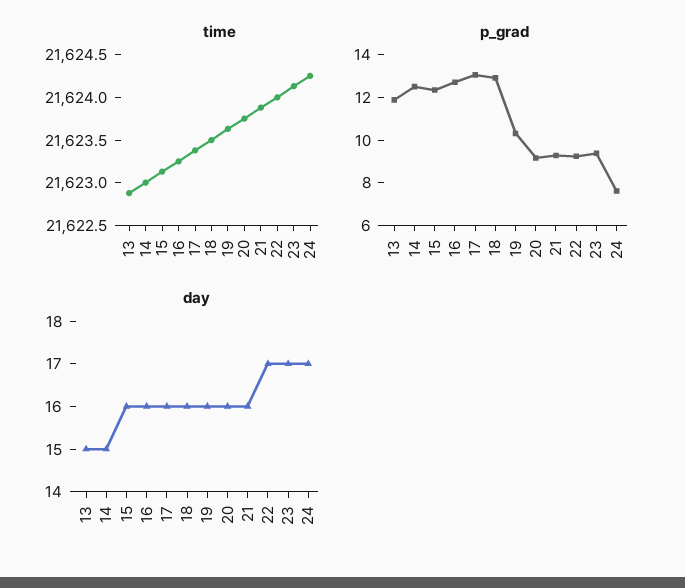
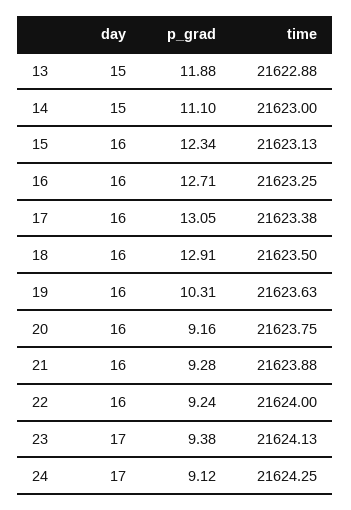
  {
    "time": {
      "13": 21622.88,
      "14": 21623,
      "15": 21623.13,
      "16": 21623.25,
      "17": 21623.38,
      "18": 21623.5,
      "19": 21623.63,
      "20": 21623.75,
      "21": 21623.88,
      "22": 21624,
      "23": 21624.13,
      "24": 21624.25
    },
    "p_grad": {
      "13": 11.88,
-     "14": 12.5,
+     "14": 11.1,
      "15": 12.34,
      "16": 12.71,
      "17": 13.05,
      "18": 12.91,
      "19": 10.31,
      "20": 9.16,
      "21": 9.28,
      "22": 9.24,
      "23": 9.38,
-     "24": 7.5
+     "24": 9.12
    },
    "day": {
      "13": 15,
      "14": 15,
      "15": 16,
      "16": 16,
      "17": 16,
      "18": 16,
      "19": 16,
      "20": 16,
      "21": 16,
-     "22": 17,
+     "22": 16,
      "23": 17,
      "24": 17
    }
  }

